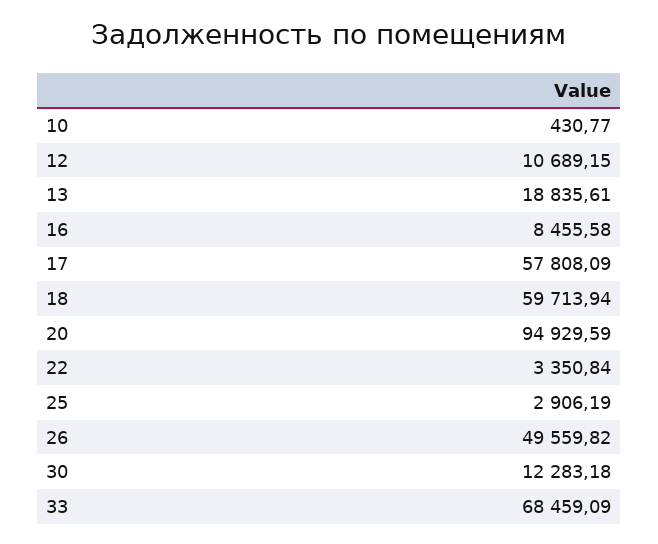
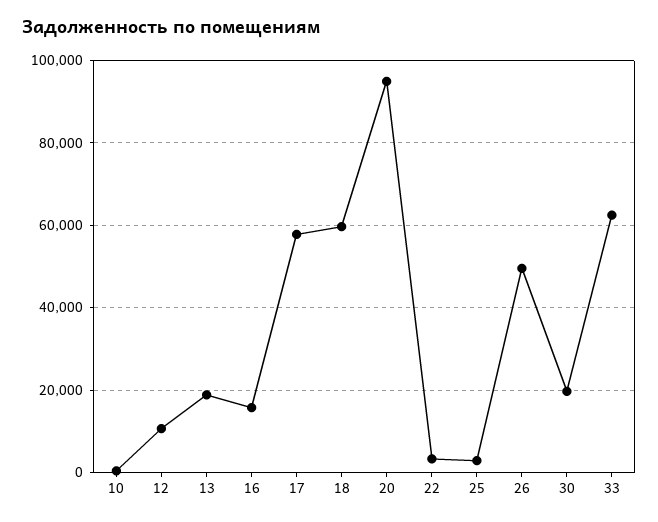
  {
    "10": 430.77,
    "12": 10689.15,
    "13": 18835.61,
-   "16": 8455.58,
+   "16": 16000,
    "17": 57808.09,
    "18": 59713.94,
    "20": 94929.59,
    "22": 3350.84,
    "25": 2906.19,
    "26": 49559.82,
-   "30": 12283.18,
+   "30": 20000,
-   "33": 68459.09
+   "33": 62000
  }

